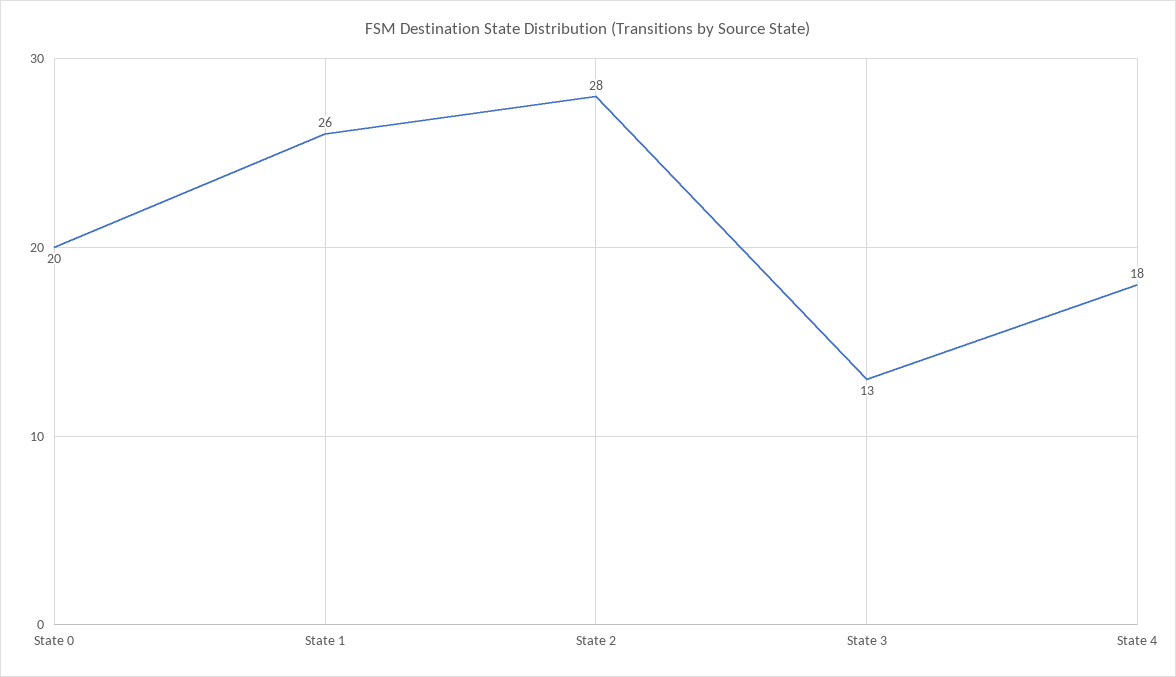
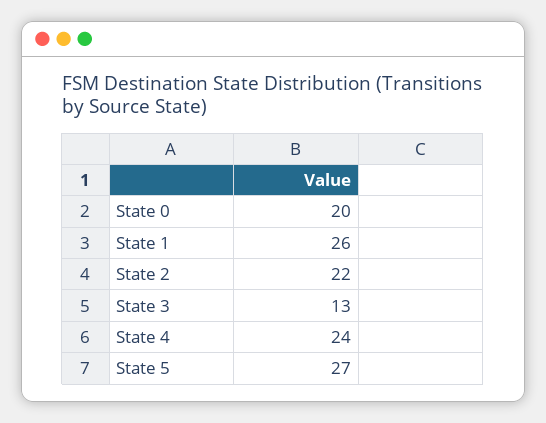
  {
    "State 0": 20,
    "State 1": 26,
-   "State 2": 28,
+   "State 2": 22,
    "State 3": 13,
-   "State 4": 18
+   "State 4": 24,
+   "State 5": 27
  }

